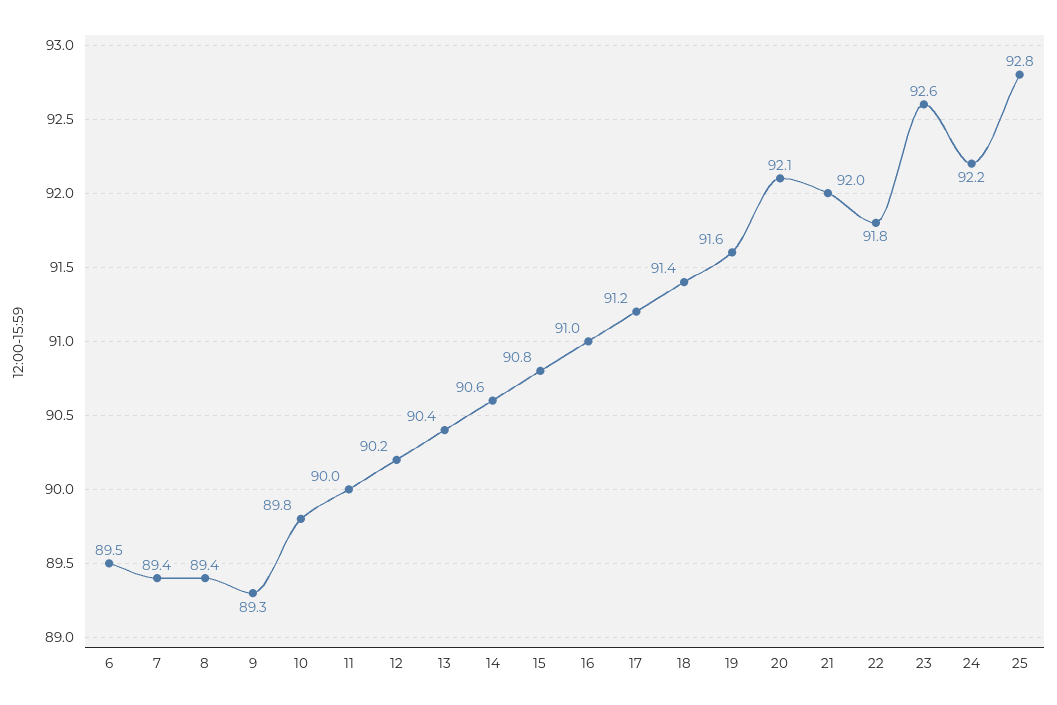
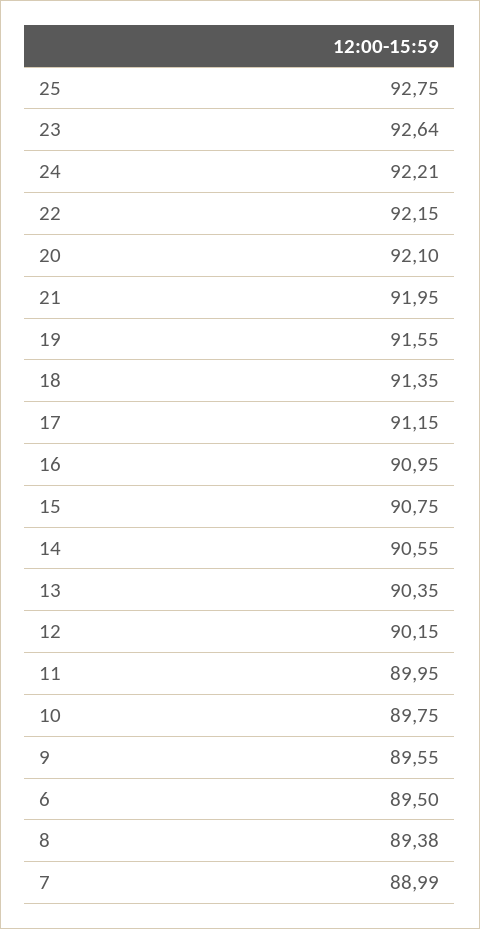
  {
    "6": 89.5,
-   "7": 89.4,
+   "7": 88.99,
    "8": 89.38,
-   "9": 89.3,
+   "9": 89.55,
    "10": 89.75,
    "11": 89.95,
    "12": 90.15,
    "13": 90.35,
    "14": 90.55,
    "15": 90.75,
    "16": 90.95,
    "17": 91.15,
    "18": 91.35,
    "19": 91.55,
    "20": 92.1,
    "21": 91.95,
-   "22": 91.8,
+   "22": 92.15,
    "23": 92.64,
    "24": 92.21,
    "25": 92.75
  }

